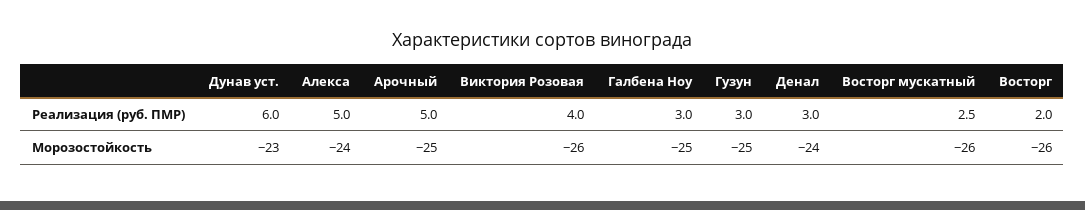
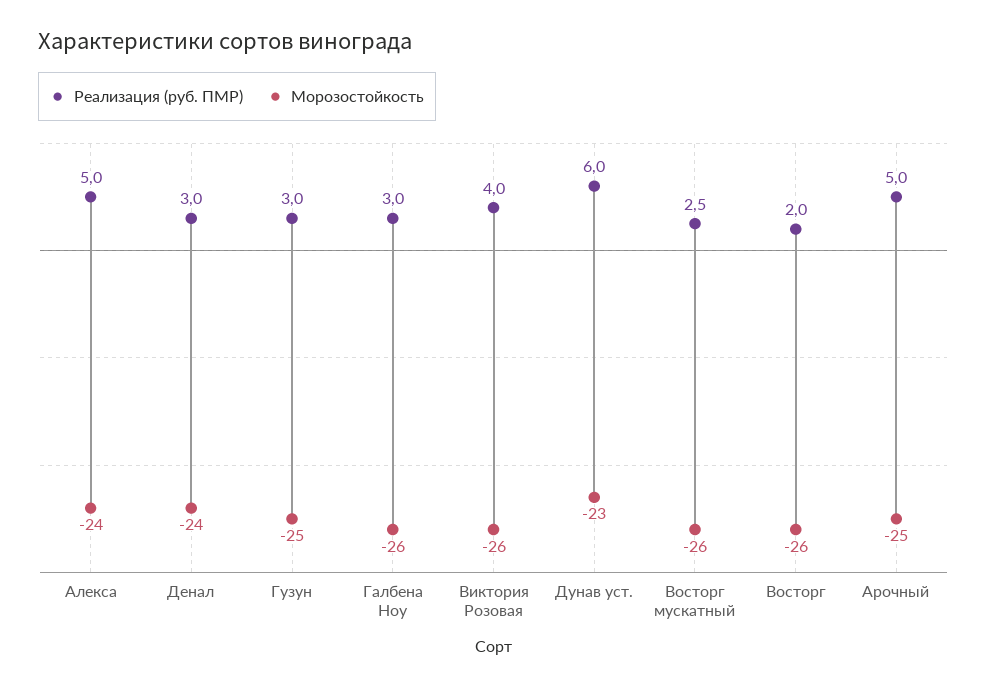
  {
    "Реализация (руб. ПМР)": {
      "Дунав уст.": 6,
      "Алекса": 5,
      "Арочный": 5,
      "Виктория Розовая": 4,
      "Галбена Ноу": 3,
      "Гузун": 3,
      "Денал": 3,
      "Восторг мускатный": 2.5,
      "Восторг": 2
    },
    "Морозостойкость": {
      "Дунав уст.": -23,
      "Алекса": -24,
      "Арочный": -25,
      "Виктория Розовая": -26,
-     "Галбена Ноу": -25,
+     "Галбена Ноу": -26,
      "Гузун": -25,
      "Денал": -24,
      "Восторг мускатный": -26,
      "Восторг": -26
    }
  }

